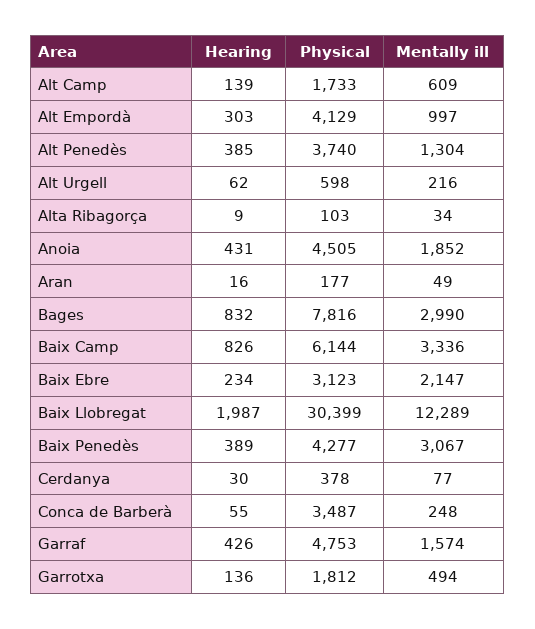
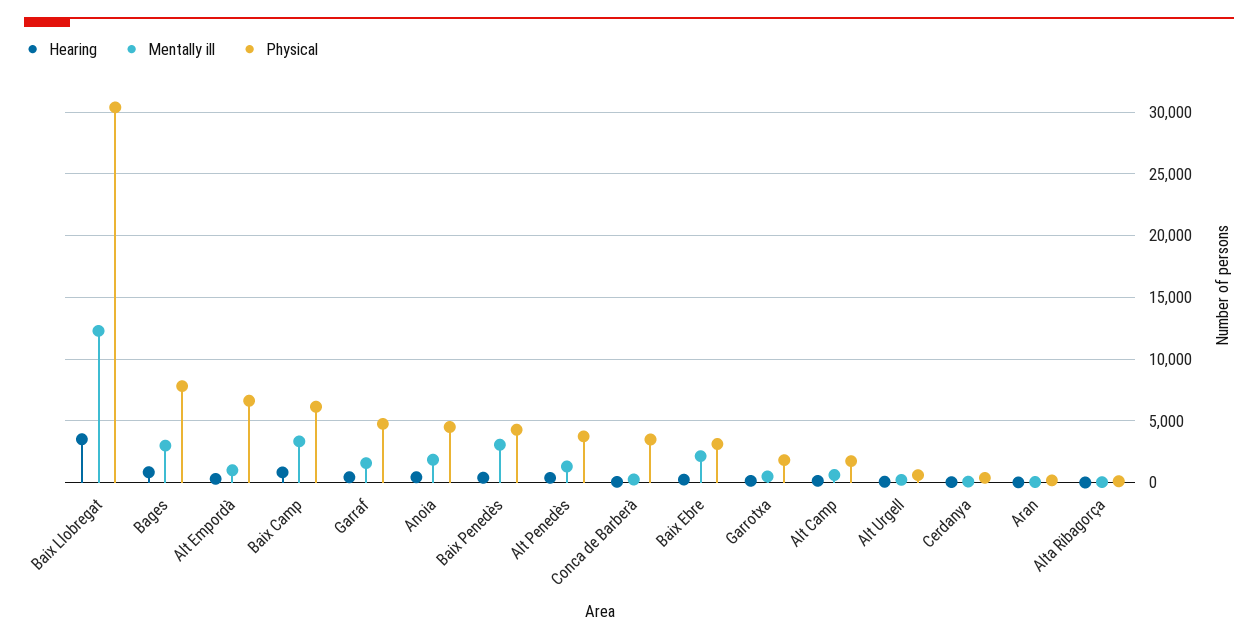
  {
    "Hearing": {
      "Alt Camp": 139,
      "Alt Empordà": 303,
      "Alt Penedès": 385,
      "Alt Urgell": 62,
      "Alta Ribagorça": 9,
      "Anoia": 431,
      "Aran": 16,
      "Bages": 832,
      "Baix Camp": 826,
      "Baix Ebre": 234,
-     "Baix Llobregat": 1987,
+     "Baix Llobregat": 3500,
      "Baix Penedès": 389,
      "Cerdanya": 30,
      "Conca de Barberà": 55,
      "Garraf": 426,
      "Garrotxa": 136
    },
    "Physical": {
      "Alt Camp": 1733,
-     "Alt Empordà": 4129,
+     "Alt Empordà": 6500,
      "Alt Penedès": 3740,
      "Alt Urgell": 598,
      "Alta Ribagorça": 103,
      "Anoia": 4505,
      "Aran": 177,
      "Bages": 7816,
      "Baix Camp": 6144,
      "Baix Ebre": 3123,
      "Baix Llobregat": 30399,
      "Baix Penedès": 4277,
      "Cerdanya": 378,
      "Conca de Barberà": 3487,
      "Garraf": 4753,
      "Garrotxa": 1812
    },
    "Mentally ill": {
      "Alt Camp": 609,
      "Alt Empordà": 997,
      "Alt Penedès": 1304,
      "Alt Urgell": 216,
      "Alta Ribagorça": 34,
      "Anoia": 1852,
      "Aran": 49,
      "Bages": 2990,
      "Baix Camp": 3336,
      "Baix Ebre": 2147,
      "Baix Llobregat": 12289,
      "Baix Penedès": 3067,
      "Cerdanya": 77,
      "Conca de Barberà": 248,
      "Garraf": 1574,
      "Garrotxa": 494
    }
  }

